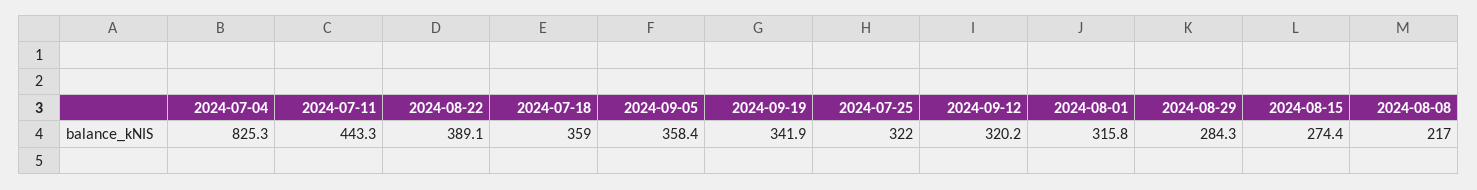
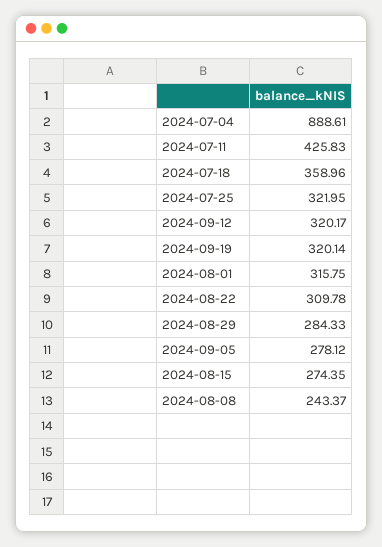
  {
-   "2024-07-04": 825.3,
+   "2024-07-04": 888.61,
-   "2024-07-11": 443.3,
+   "2024-07-11": 425.83,
-   "2024-08-22": 389.1,
+   "2024-08-22": 309.78,
    "2024-07-18": 358.96,
-   "2024-09-05": 358.4,
+   "2024-09-05": 278.12,
-   "2024-09-19": 341.9,
+   "2024-09-19": 320.14,
    "2024-07-25": 321.95,
    "2024-09-12": 320.17,
    "2024-08-01": 315.75,
    "2024-08-29": 284.33,
    "2024-08-15": 274.35,
-   "2024-08-08": 217
+   "2024-08-08": 243.37
  }

